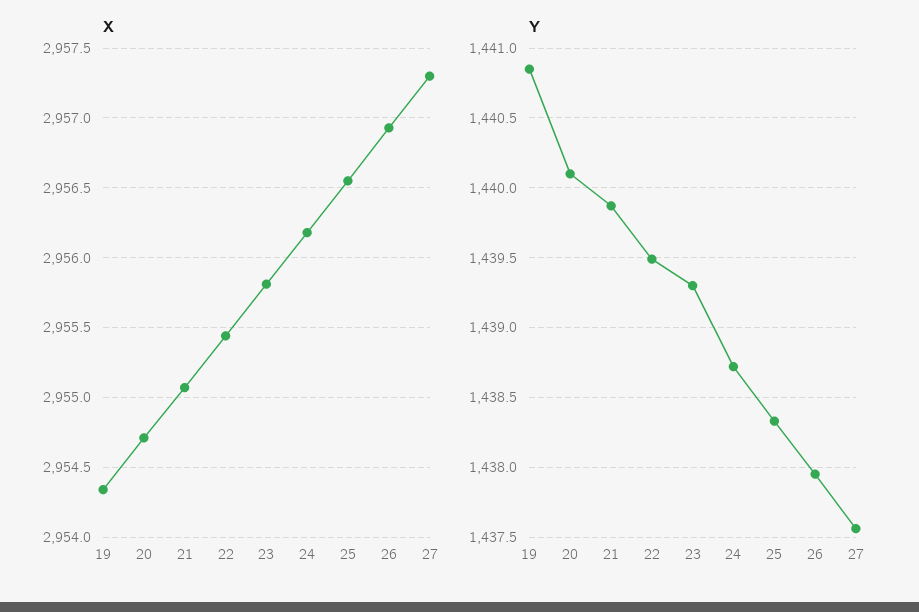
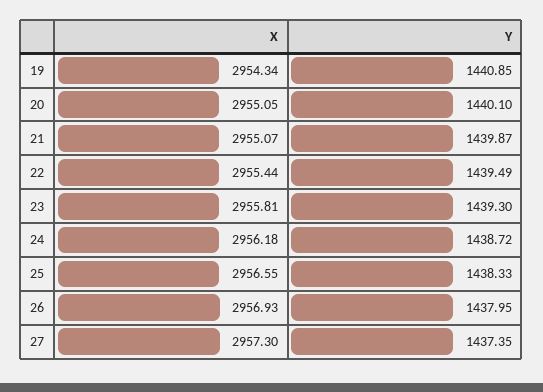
  {
    "X": {
      "19": 2954.34,
-     "20": 2954.7,
+     "20": 2955.05,
      "21": 2955.07,
      "22": 2955.44,
      "23": 2955.81,
      "24": 2956.18,
      "25": 2956.55,
      "26": 2956.93,
      "27": 2957.3
    },
    "Y": {
      "19": 1440.85,
      "20": 1440.1,
      "21": 1439.87,
      "22": 1439.49,
      "23": 1439.3,
      "24": 1438.72,
      "25": 1438.33,
      "26": 1437.95,
-     "27": 1437.55
+     "27": 1437.35
    }
  }

